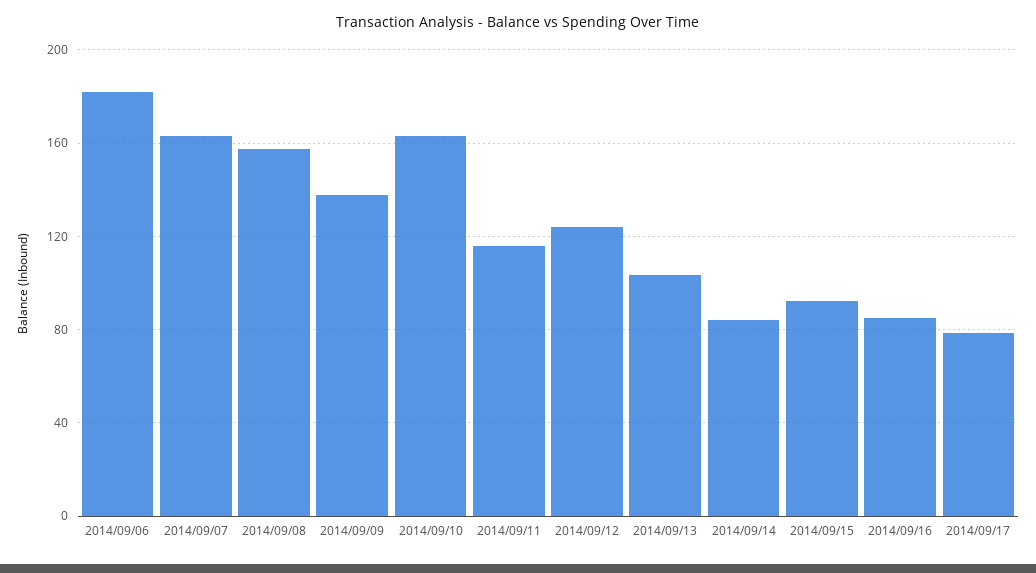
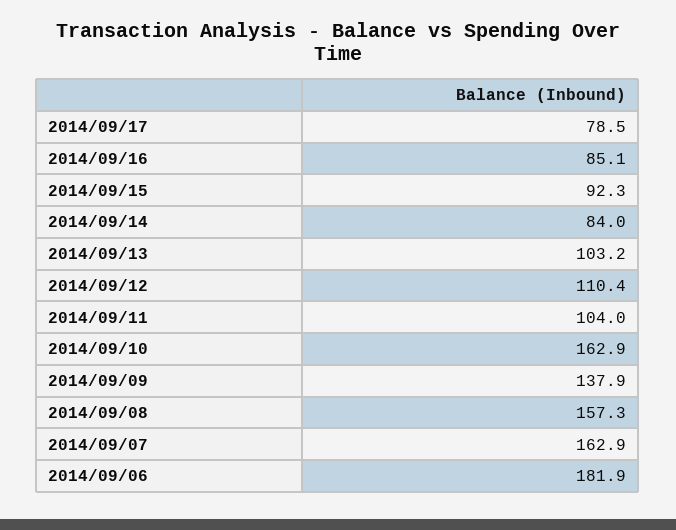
  {
    "2014/09/06": 181.9,
    "2014/09/07": 162.9,
    "2014/09/08": 157.3,
    "2014/09/09": 137.9,
    "2014/09/10": 162.9,
-   "2014/09/11": 115,
+   "2014/09/11": 104,
-   "2014/09/12": 125,
+   "2014/09/12": 110.4,
    "2014/09/13": 103.2,
    "2014/09/14": 84,
    "2014/09/15": 92.3,
    "2014/09/16": 85.1,
    "2014/09/17": 78.5
  }

